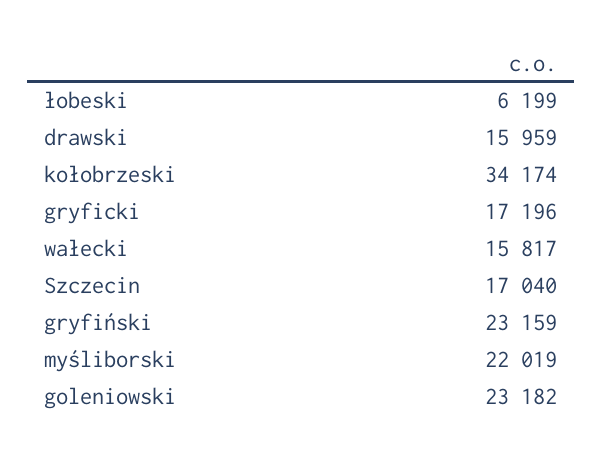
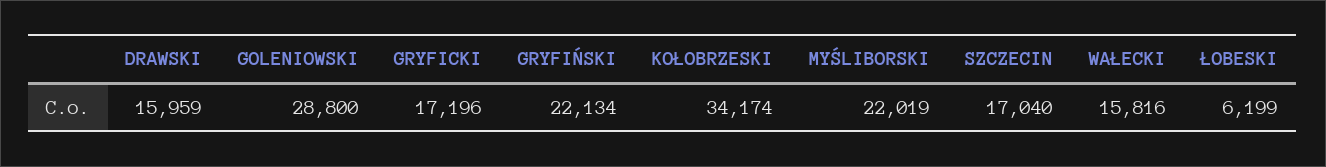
  {
    "łobeski": 6199,
    "drawski": 15959,
    "kołobrzeski": 34174,
    "gryficki": 17196,
-   "wałecki": 15817,
+   "wałecki": 15816,
    "Szczecin": 17040,
-   "gryfiński": 23159,
+   "gryfiński": 22134,
    "myśliborski": 22019,
-   "goleniowski": 23182
+   "goleniowski": 28800
  }

